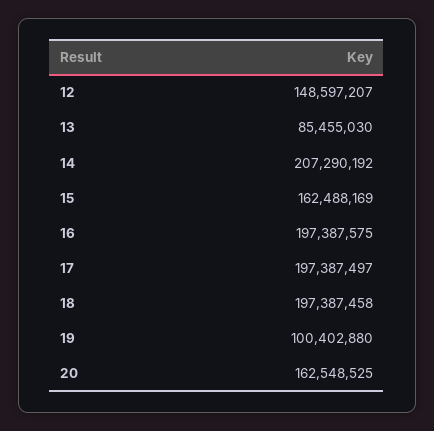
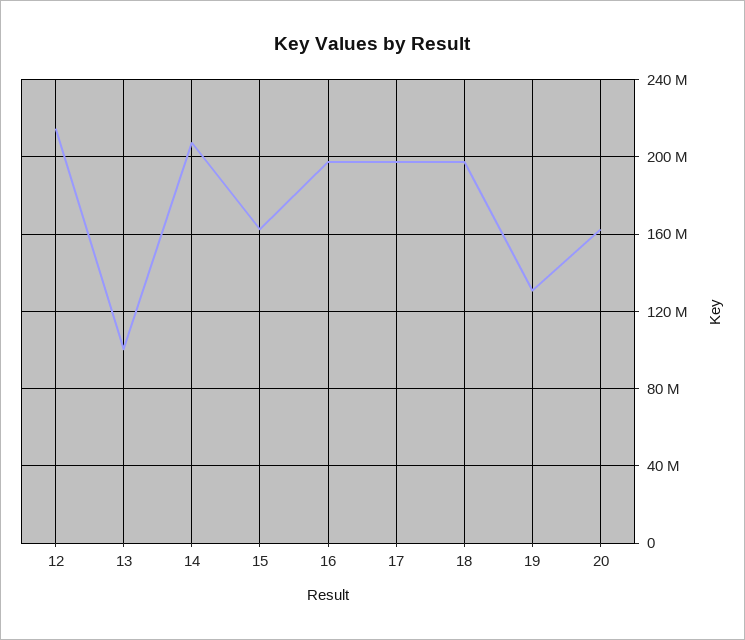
  {
-   "12": 148597207,
+   "12": 215000000,
-   "13": 85455030,
+   "13": 100000000,
    "14": 207290192,
    "15": 162488169,
    "16": 197387575,
    "17": 197387497,
    "18": 197387458,
-   "19": 100402880,
+   "19": 130000000,
    "20": 162548525
  }

